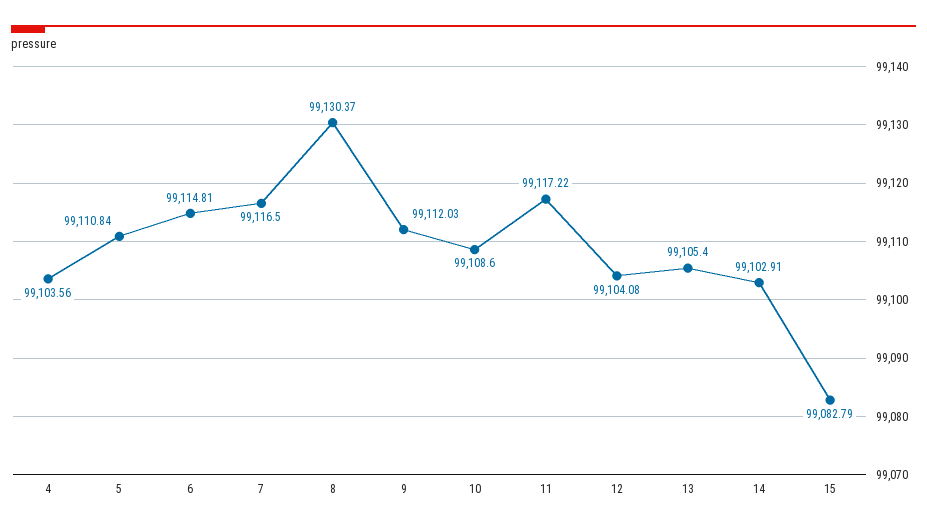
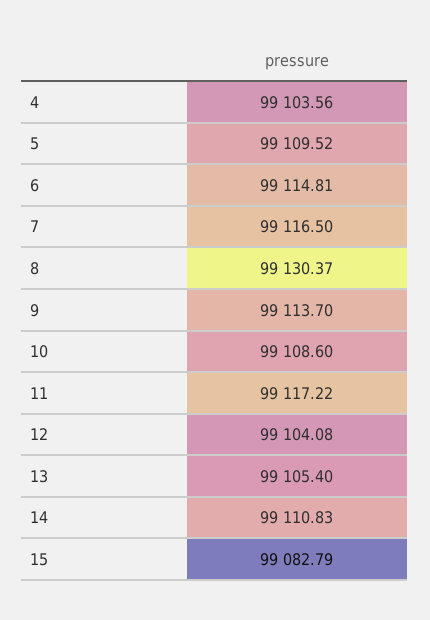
  {
    "4": 99103.56,
-   "5": 99110.84,
+   "5": 99109.52,
    "6": 99114.81,
    "7": 99116.5,
    "8": 99130.37,
-   "9": 99112.03,
+   "9": 99113.7,
    "10": 99108.6,
    "11": 99117.22,
    "12": 99104.08,
    "13": 99105.4,
-   "14": 99102.91,
+   "14": 99110.83,
    "15": 99082.79
  }

